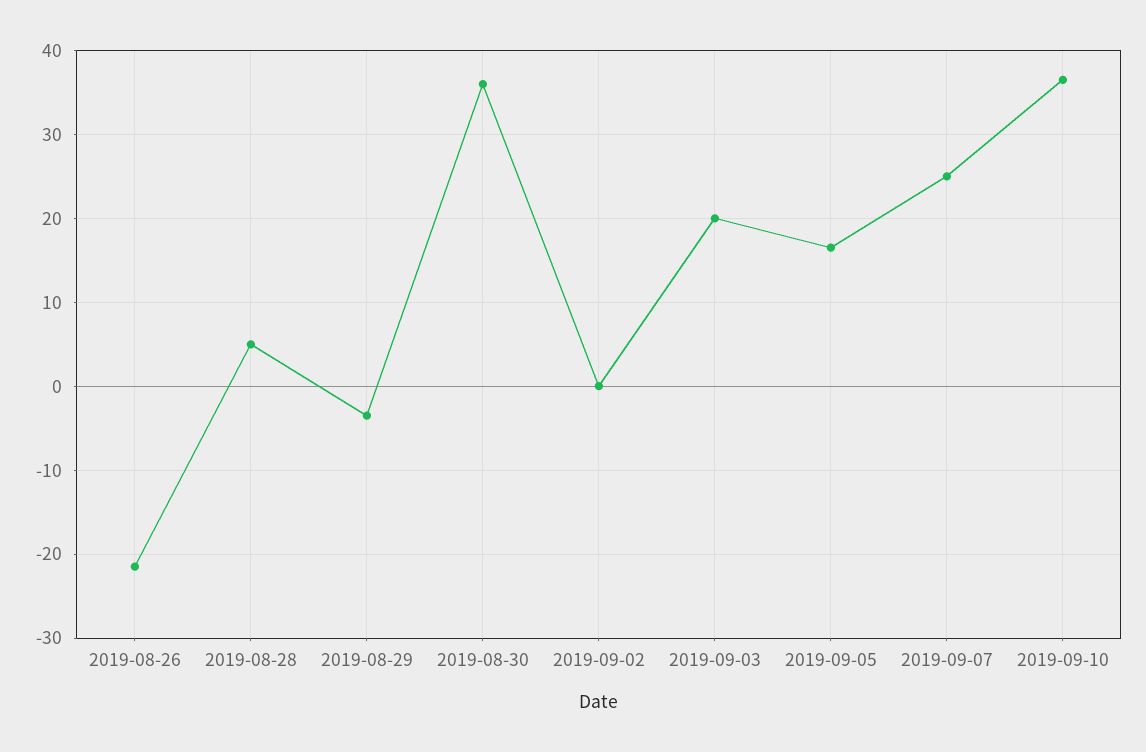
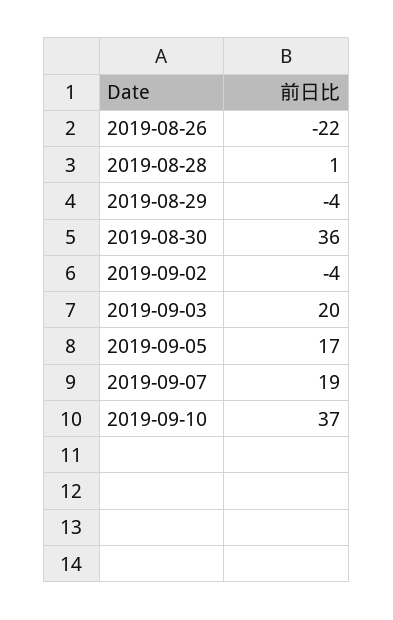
  {
    "2019-08-26": -22,
-   "2019-08-28": 5,
+   "2019-08-28": 1,
    "2019-08-29": -4,
    "2019-08-30": 36,
-   "2019-09-02": 0,
+   "2019-09-02": -4,
    "2019-09-03": 20,
    "2019-09-05": 17,
-   "2019-09-07": 25,
+   "2019-09-07": 19,
    "2019-09-10": 37
  }

